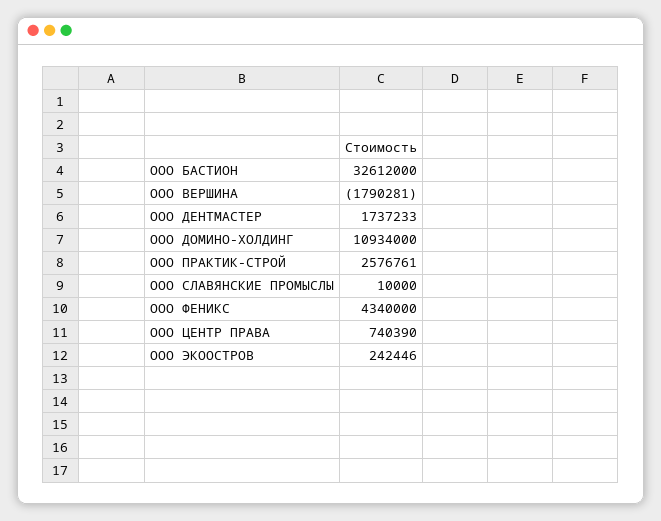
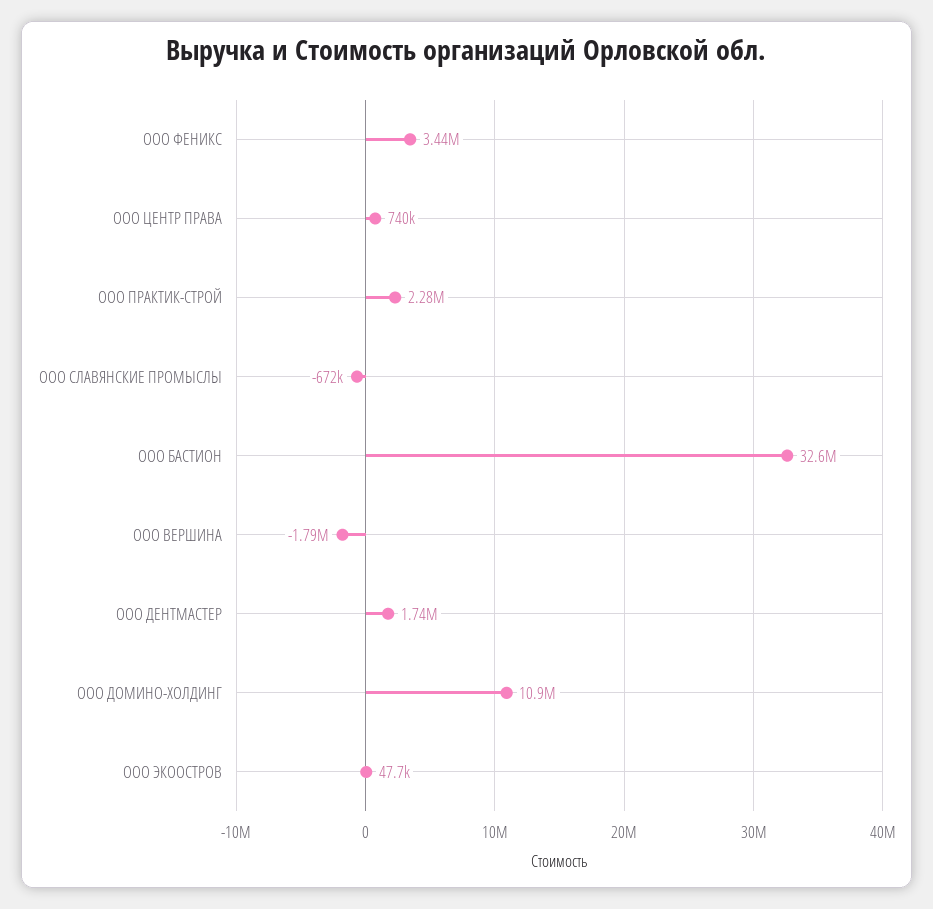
  {
    "ООО БАСТИОН": 32612000,
    "ООО ВЕРШИНА": -1790281,
    "ООО ДЕНТМАСТЕР": 1737233,
    "ООО ДОМИНО-ХОЛДИНГ": 10934000,
-   "ООО ПРАКТИК-СТРОЙ": 2576761,
+   "ООО ПРАКТИК-СТРОЙ": 2280000,
-   "ООО СЛАВЯНСКИЕ ПРОМЫСЛЫ": 10000,
+   "ООО СЛАВЯНСКИЕ ПРОМЫСЛЫ": -672000,
-   "ООО ФЕНИКС": 4340000,
+   "ООО ФЕНИКС": 3440000,
    "ООО ЦЕНТР ПРАВА": 740390,
-   "ООО ЭКООСТРОВ": 242446
+   "ООО ЭКООСТРОВ": 47700
  }

